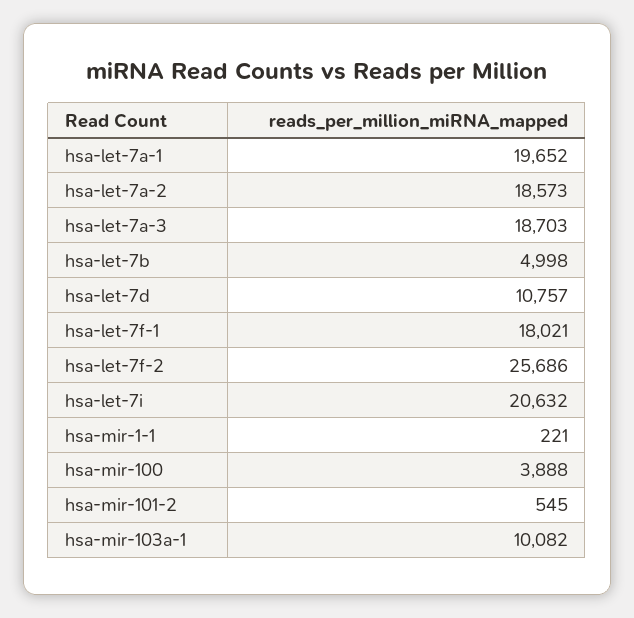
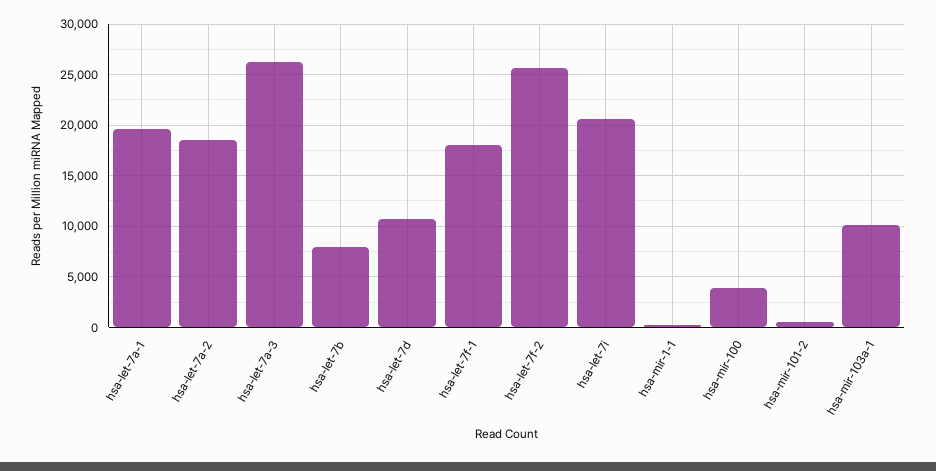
  {
    "hsa-let-7a-1": 19652,
    "hsa-let-7a-2": 18573,
-   "hsa-let-7a-3": 18703,
+   "hsa-let-7a-3": 26000,
-   "hsa-let-7b": 4998,
+   "hsa-let-7b": 8000,
    "hsa-let-7d": 10757,
    "hsa-let-7f-1": 18021,
    "hsa-let-7f-2": 25686,
    "hsa-let-7i": 20632,
    "hsa-mir-1-1": 221,
    "hsa-mir-100": 3888,
    "hsa-mir-101-2": 545,
    "hsa-mir-103a-1": 10082
  }

